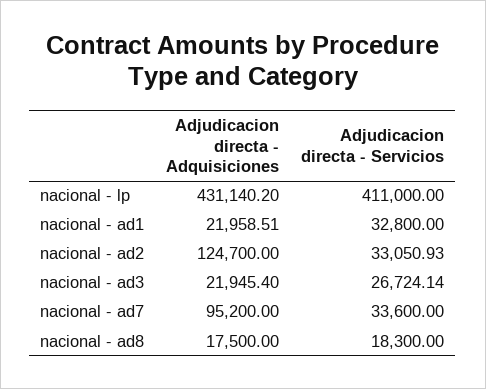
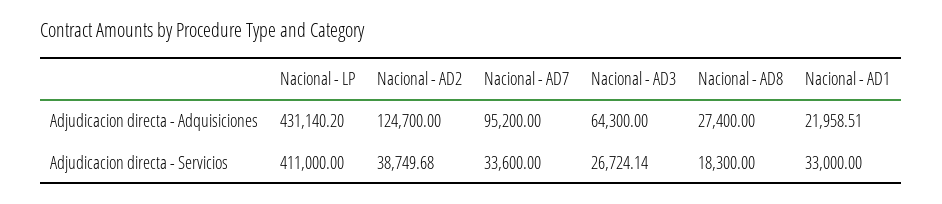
  {
    "Adjudicacion directa - Adquisiciones": {
      "nacional - lp": 431140.2,
      "nacional - ad1": 21958.51,
      "nacional - ad2": 124700,
-     "nacional - ad3": 21945.4,
+     "nacional - ad3": 64300,
      "nacional - ad7": 95200,
-     "nacional - ad8": 17500
+     "nacional - ad8": 27400
    },
    "Adjudicacion directa - Servicios": {
      "nacional - lp": 411000,
-     "nacional - ad1": 32800,
+     "nacional - ad1": 33000,
-     "nacional - ad2": 33050.93,
+     "nacional - ad2": 38749.68,
      "nacional - ad3": 26724.14,
      "nacional - ad7": 33600,
      "nacional - ad8": 18300
    }
  }

